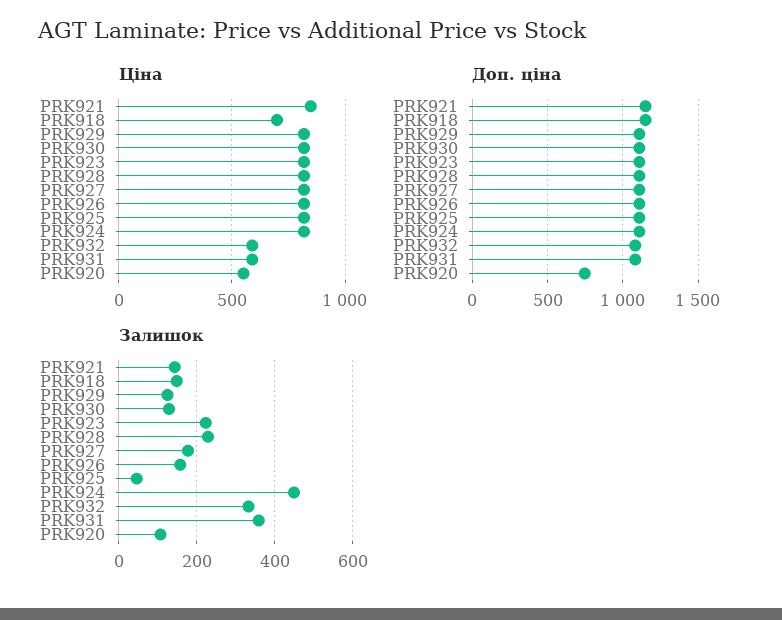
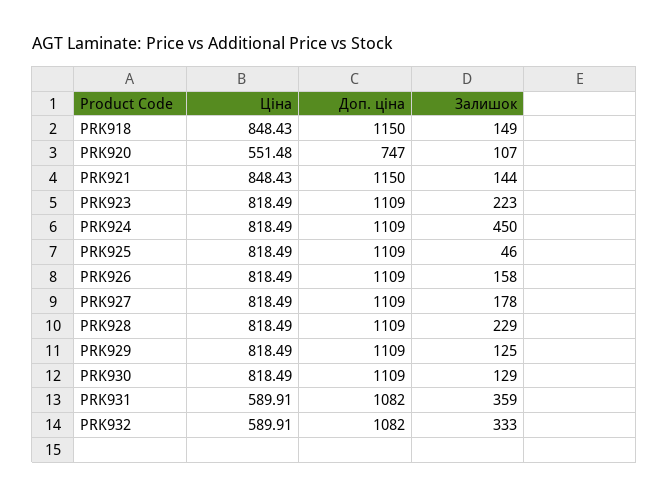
  {
    "Ціна": {
      "PRK921": 848.43,
-     "PRK918": 700,
+     "PRK918": 848.43,
      "PRK929": 818.49,
      "PRK930": 818.49,
      "PRK923": 818.49,
      "PRK928": 818.49,
      "PRK927": 818.49,
      "PRK926": 818.49,
      "PRK925": 818.49,
      "PRK924": 818.49,
      "PRK932": 589.91,
      "PRK931": 589.91,
      "PRK920": 551.48
    },
    "Доп. ціна": {
      "PRK921": 1150,
      "PRK918": 1150,
      "PRK929": 1109,
      "PRK930": 1109,
      "PRK923": 1109,
      "PRK928": 1109,
      "PRK927": 1109,
      "PRK926": 1109,
      "PRK925": 1109,
      "PRK924": 1109,
      "PRK932": 1082,
      "PRK931": 1082,
      "PRK920": 747
    },
    "Залишок": {
      "PRK921": 144,
      "PRK918": 149,
      "PRK929": 125,
      "PRK930": 129,
      "PRK923": 223,
      "PRK928": 229,
      "PRK927": 178,
      "PRK926": 158,
      "PRK925": 46,
      "PRK924": 450,
      "PRK932": 333,
      "PRK931": 359,
      "PRK920": 107
    }
  }

